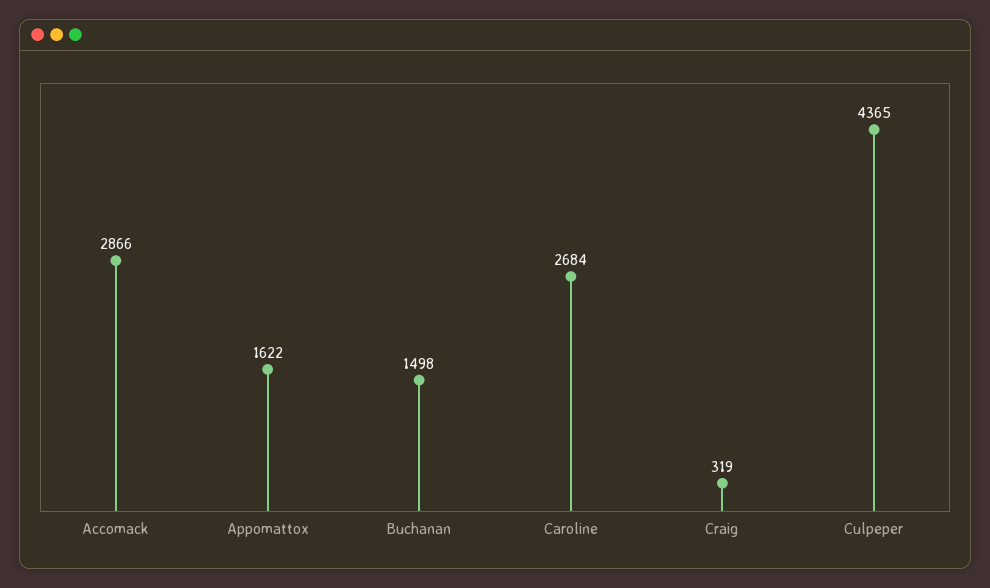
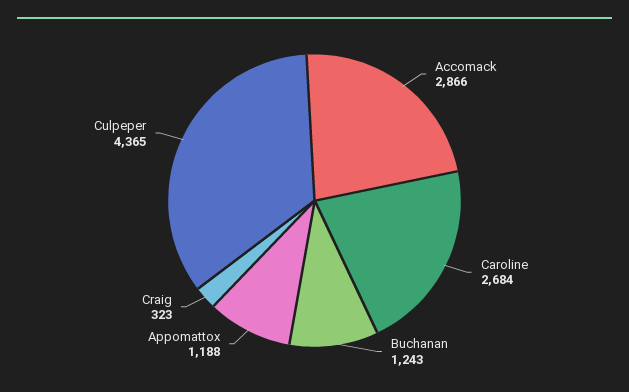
  {
    "Accomack": 2866,
-   "Appomattox": 1622,
+   "Appomattox": 1188,
-   "Buchanan": 1498,
+   "Buchanan": 1243,
    "Caroline": 2684,
-   "Craig": 319,
+   "Craig": 323,
    "Culpeper": 4365
  }

